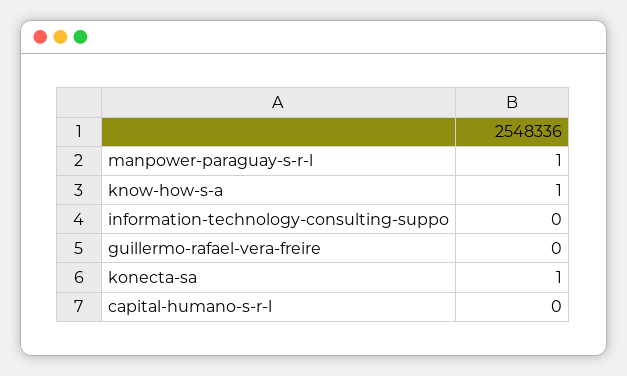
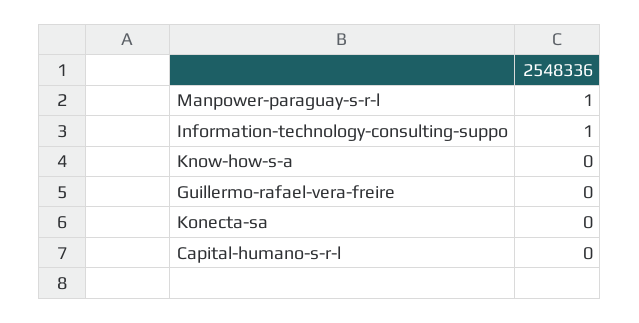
  {
    "manpower-paraguay-s-r-l": 1,
-   "know-how-s-a": 1,
+   "know-how-s-a": 0,
-   "information-technology-consulting-suppo": 0,
+   "information-technology-consulting-suppo": 1,
    "guillermo-rafael-vera-freire": 0,
-   "konecta-sa": 1,
+   "konecta-sa": 0,
    "capital-humano-s-r-l": 0
  }

